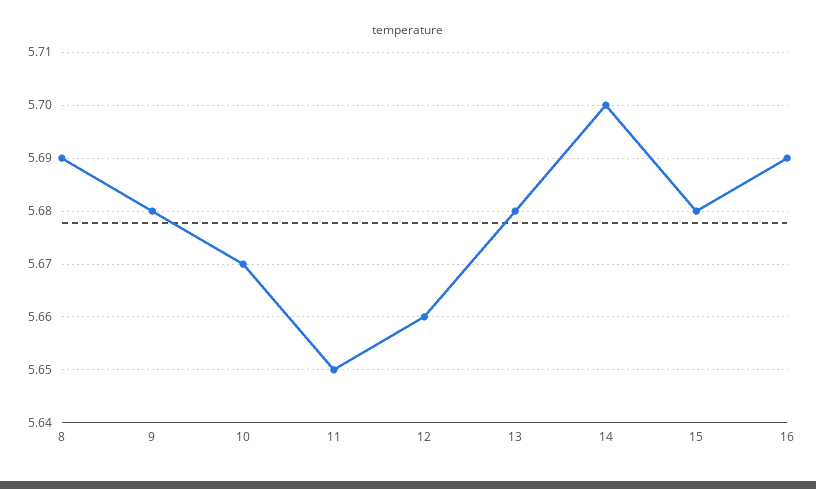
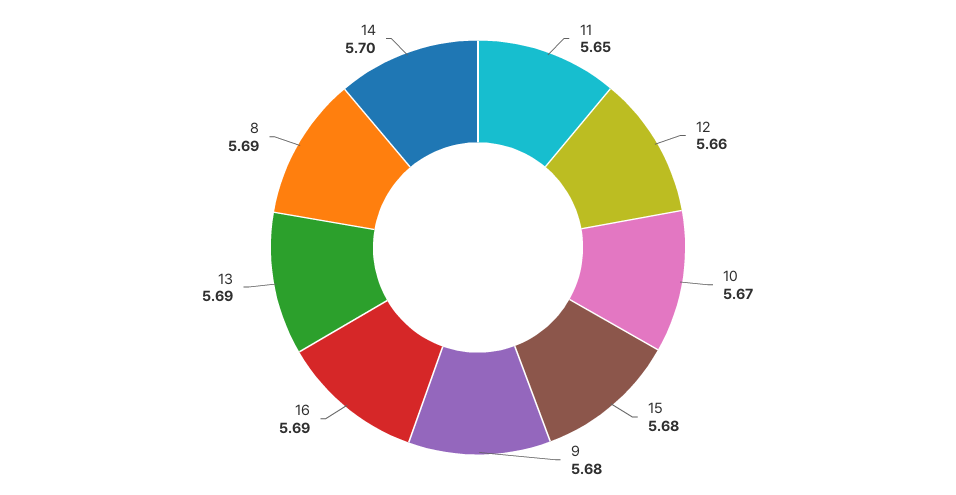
  {
    "8": 5.69,
    "9": 5.68,
    "10": 5.67,
    "11": 5.65,
    "12": 5.66,
-   "13": 5.68,
+   "13": 5.69,
    "14": 5.7,
    "15": 5.68,
    "16": 5.69
  }

